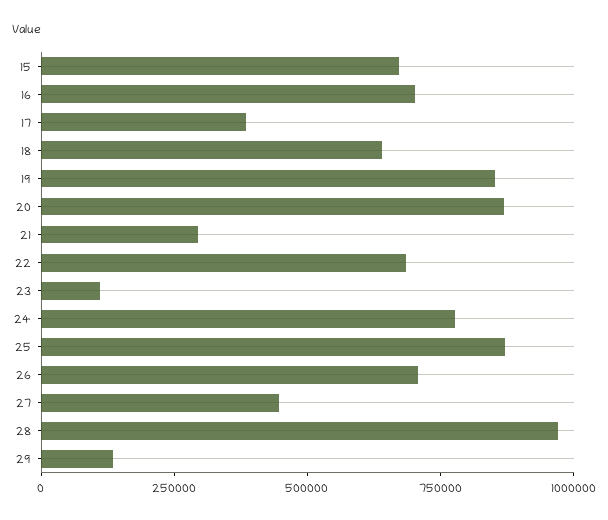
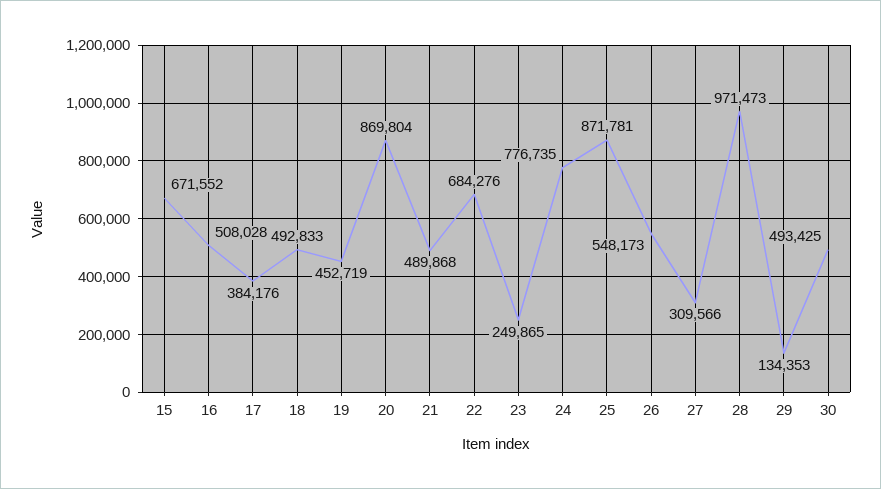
  {
    "15": 671552,
-   "16": 700000,
+   "16": 508028,
    "17": 384176,
-   "18": 650000,
+   "18": 492833,
-   "19": 850000,
+   "19": 452719,
    "20": 869804,
-   "21": 300000,
+   "21": 489868,
    "22": 684276,
-   "23": 100000,
+   "23": 249865,
    "24": 776735,
    "25": 871781,
-   "26": 700000,
+   "26": 548173,
-   "27": 450000,
+   "27": 309566,
    "28": 971473,
-   "29": 134353
+   "29": 134353,
+   "30": 493425
  }

